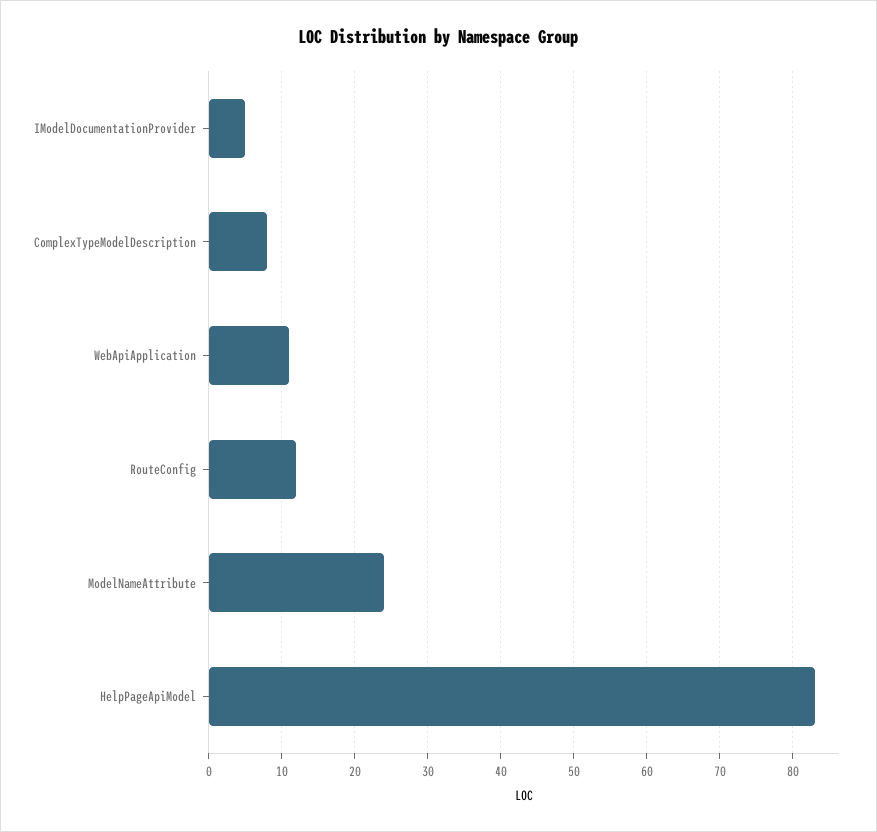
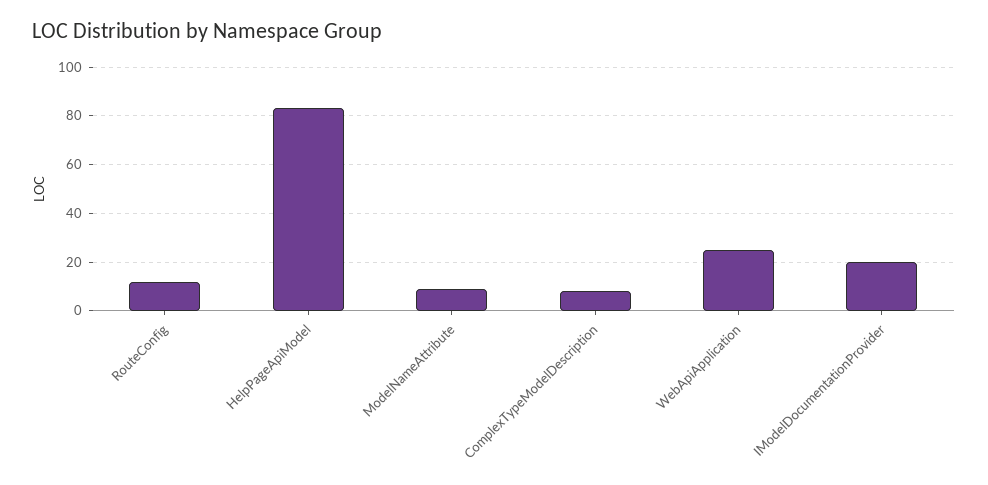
  {
-   "IModelDocumentationProvider": 5,
+   "IModelDocumentationProvider": 20,
    "ComplexTypeModelDescription": 8,
-   "WebApiApplication": 11,
+   "WebApiApplication": 25,
    "RouteConfig": 12,
-   "ModelNameAttribute": 24,
+   "ModelNameAttribute": 10,
    "HelpPageApiModel": 83
  }

